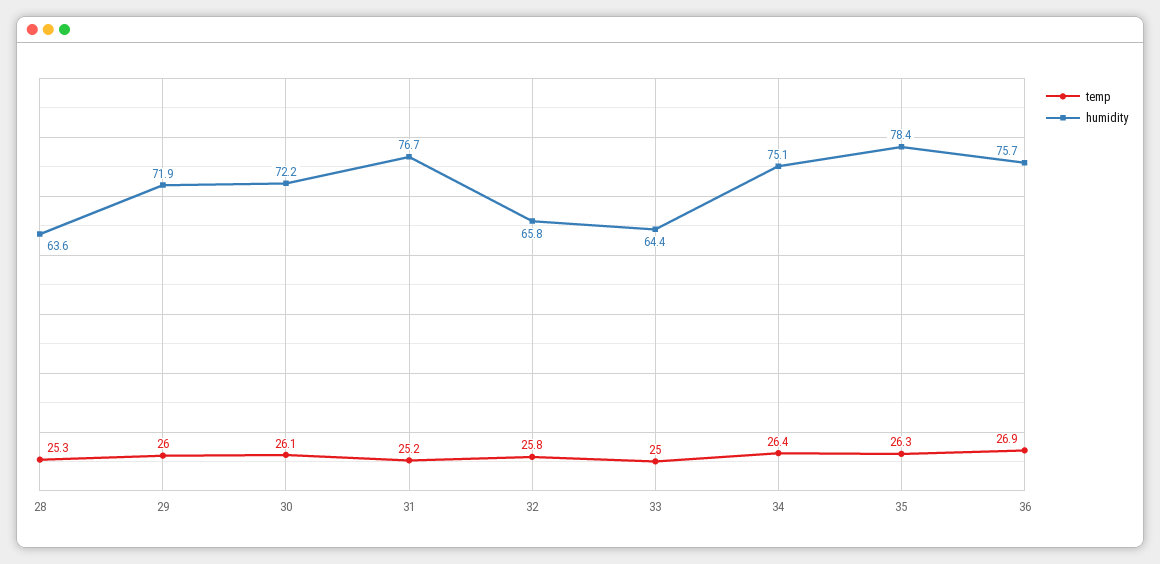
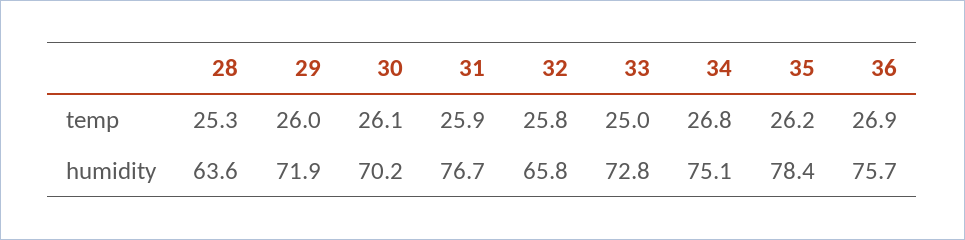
  {
    "temp": {
      "28": 25.3,
      "29": 26,
      "30": 26.1,
-     "31": 25.2,
+     "31": 25.9,
      "32": 25.8,
      "33": 25,
-     "34": 26.4,
+     "34": 26.8,
-     "35": 26.3,
+     "35": 26.2,
      "36": 26.9
    },
    "humidity": {
      "28": 63.6,
      "29": 71.9,
-     "30": 72.2,
+     "30": 70.2,
      "31": 76.7,
      "32": 65.8,
-     "33": 64.4,
+     "33": 72.8,
      "34": 75.1,
      "35": 78.4,
      "36": 75.7
    }
  }

